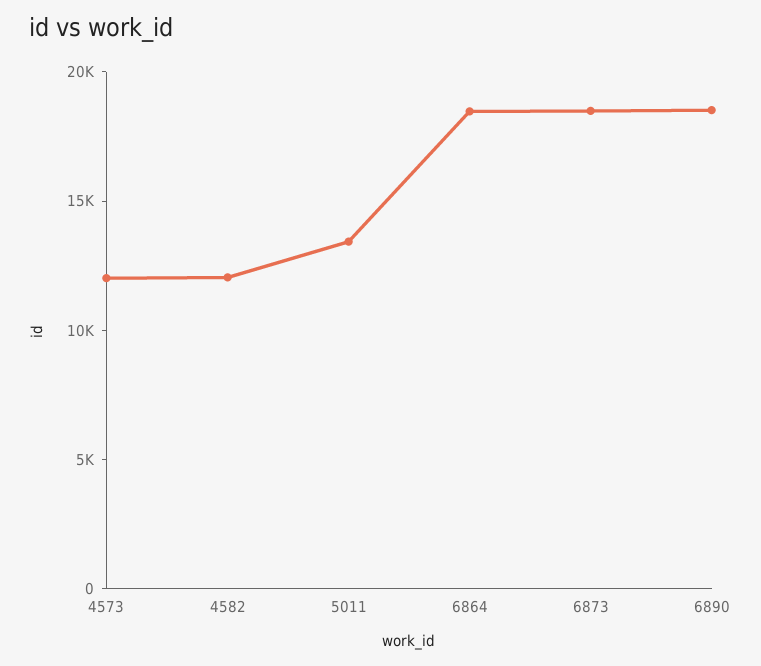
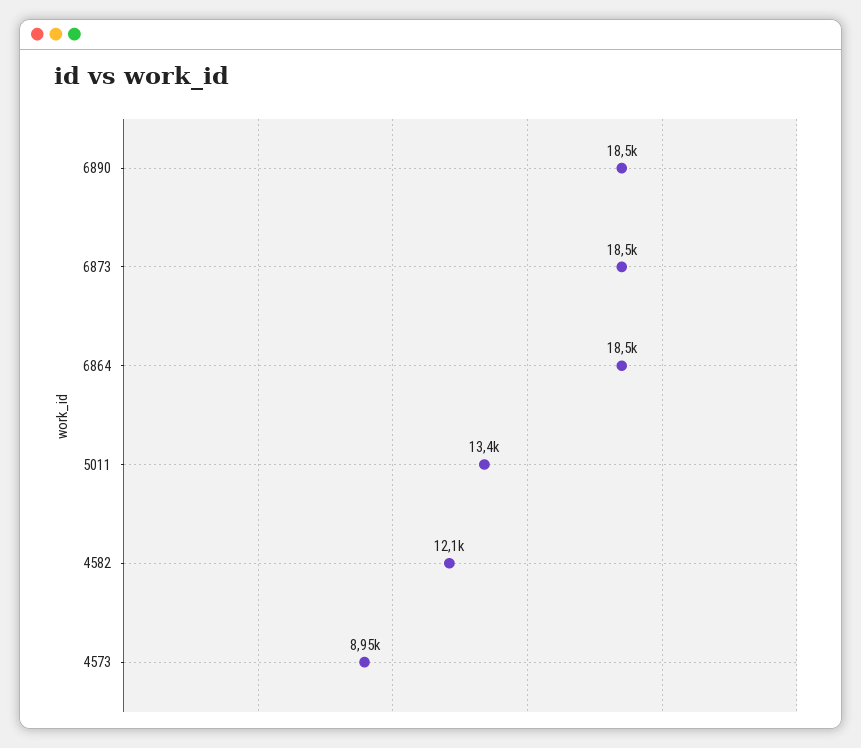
  {
-   "4573": 12000,
+   "4573": 8950,
    "4582": 12100,
    "5011": 13400,
    "6864": 18500,
    "6873": 18500,
    "6890": 18500
  }

